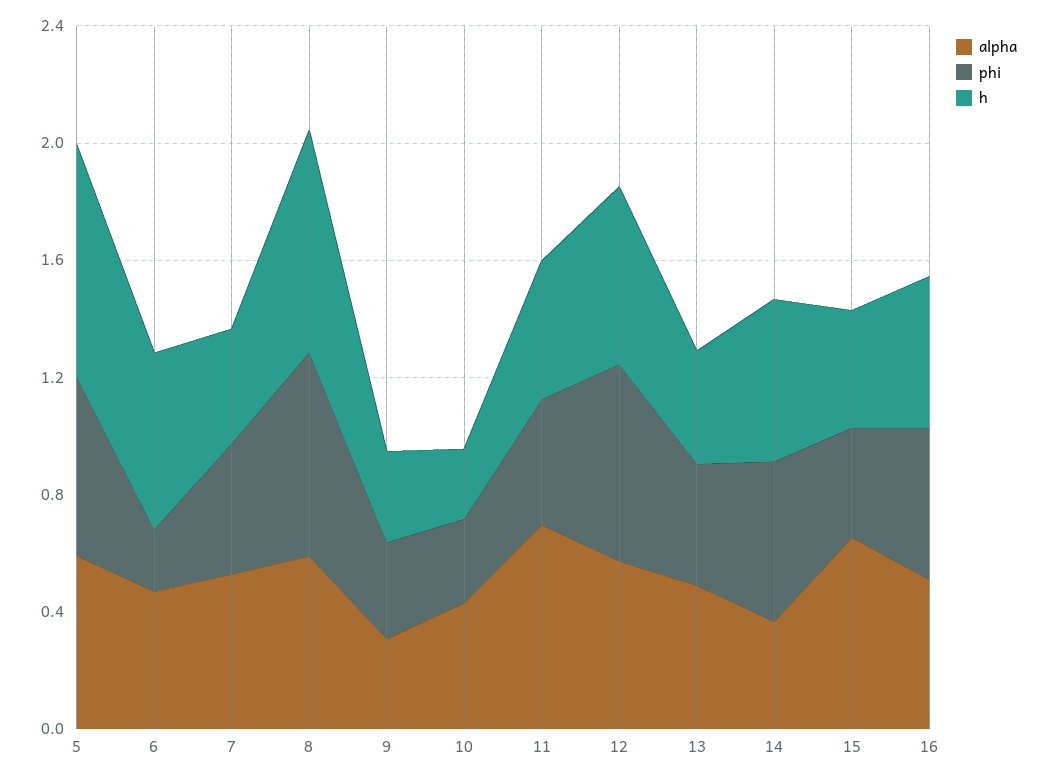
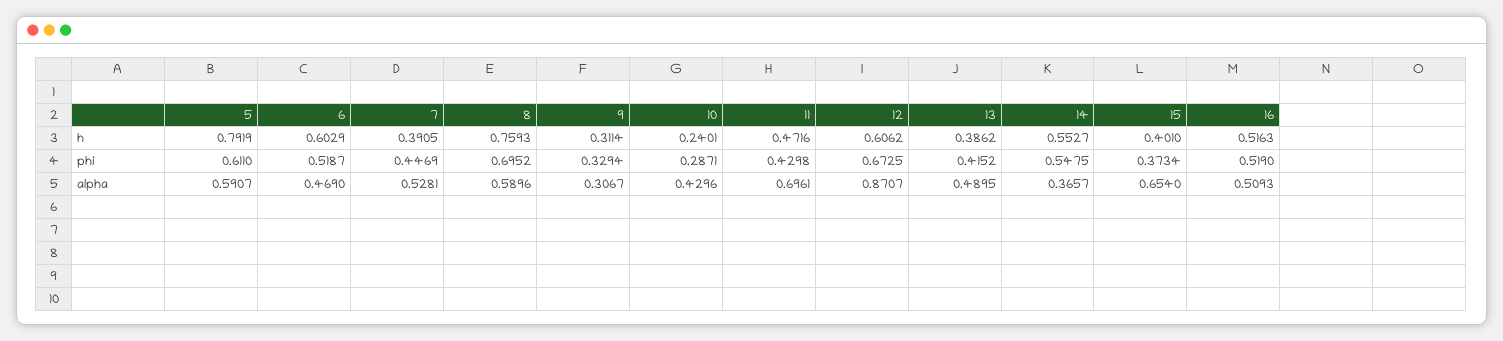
  {
    "alpha": {
      "5": 0.5907,
      "6": 0.469,
      "7": 0.5281,
      "8": 0.5896,
      "9": 0.3067,
      "10": 0.4296,
      "11": 0.6961,
-     "12": 0.6,
+     "12": 0.8707,
      "13": 0.4895,
      "14": 0.3657,
      "15": 0.654,
      "16": 0.5093
    },
    "phi": {
      "5": 0.611,
-     "6": 0.2,
+     "6": 0.5187,
      "7": 0.4469,
      "8": 0.6952,
      "9": 0.3294,
      "10": 0.2871,
      "11": 0.4298,
      "12": 0.6725,
      "13": 0.4152,
      "14": 0.5475,
      "15": 0.3734,
      "16": 0.519
    },
    "h": {
      "5": 0.7919,
      "6": 0.6029,
      "7": 0.3905,
      "8": 0.7593,
      "9": 0.3114,
      "10": 0.2401,
      "11": 0.4716,
      "12": 0.6062,
      "13": 0.3862,
      "14": 0.5527,
      "15": 0.401,
      "16": 0.5163
    }
  }

